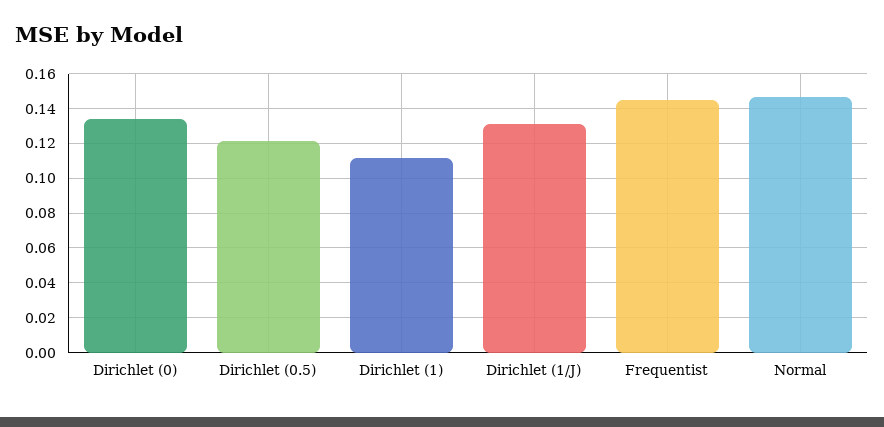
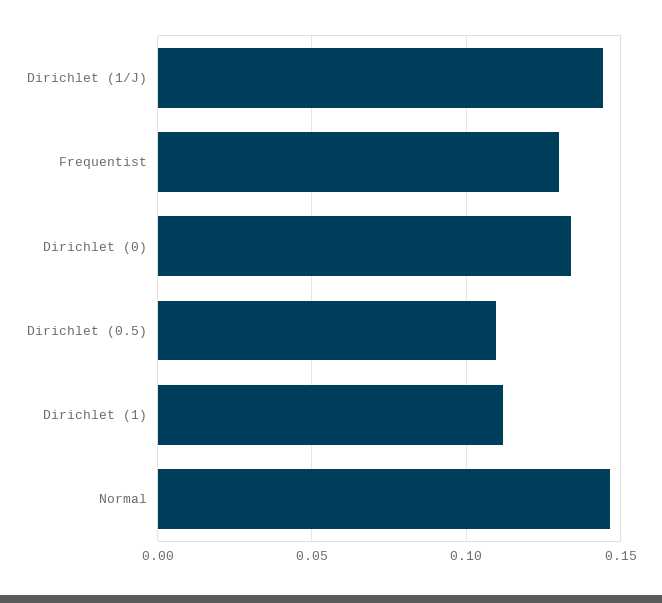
  {
    "Dirichlet (0)": 0.135,
-   "Dirichlet (0.5)": 0.12,
+   "Dirichlet (0.5)": 0.11,
    "Dirichlet (1)": 0.11,
-   "Dirichlet (1/J)": 0.13,
+   "Dirichlet (1/J)": 0.145,
-   "Frequentist": 0.145,
+   "Frequentist": 0.13,
    "Normal": 0.145
  }

